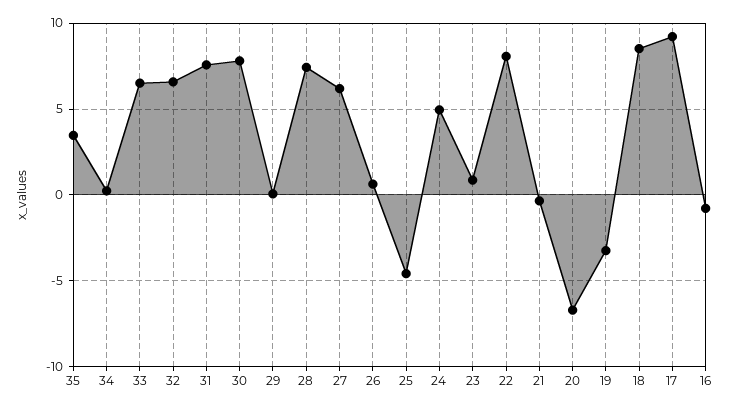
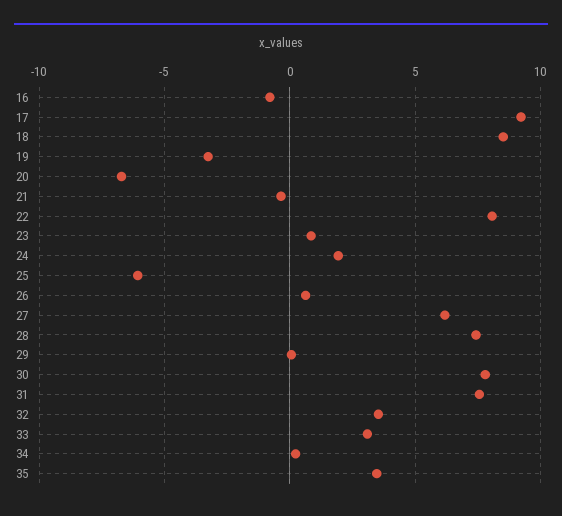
  {
    "35": 3.5,
    "34": 0,
-   "33": 6.5,
+   "33": 3,
-   "32": 6.5,
+   "32": 3.5,
    "31": 7.5,
    "30": 8,
    "29": 0,
    "28": 7.5,
    "27": 6,
    "26": 0.5,
-   "25": -4.5,
+   "25": -6,
-   "24": 5,
+   "24": 2,
    "23": 1,
    "22": 8,
    "21": -0.5,
    "20": -6.5,
    "19": -3.5,
    "18": 8.5,
    "17": 9,
    "16": -1
  }

